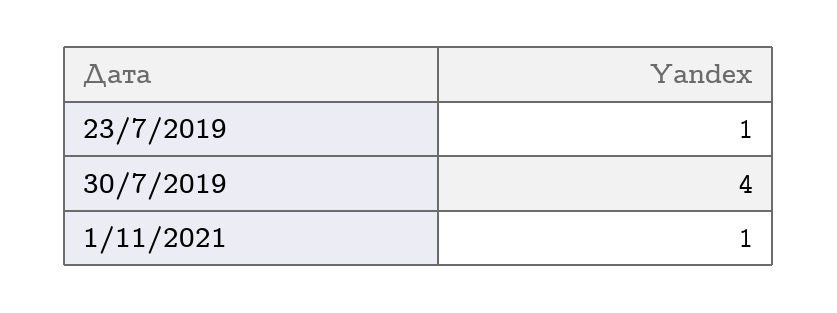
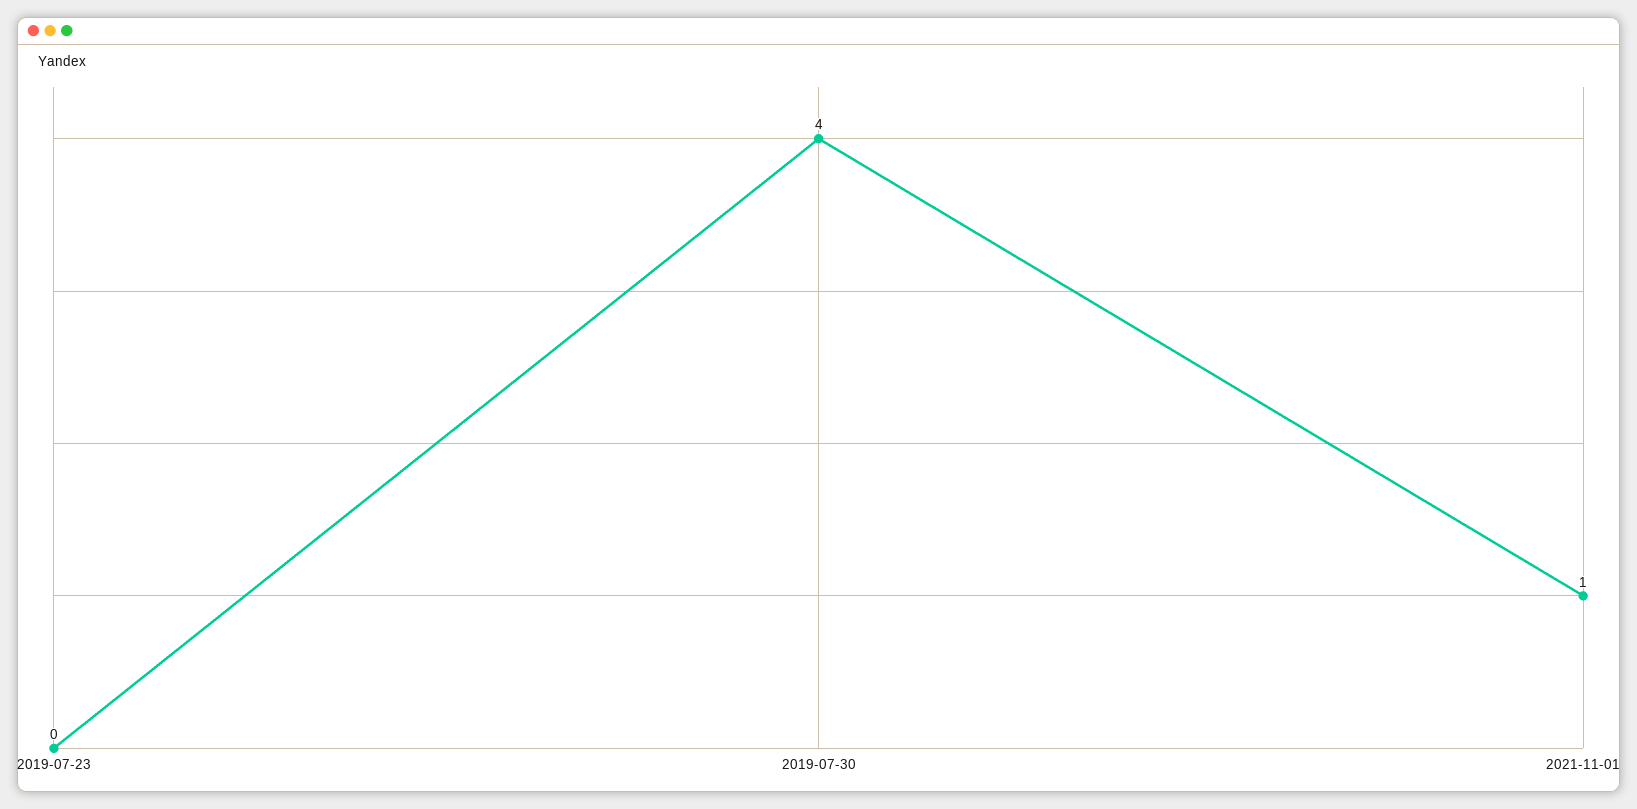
  {
-   "23/7/2019": 1,
+   "23/7/2019": 0,
    "30/7/2019": 4,
    "1/11/2021": 1
  }

